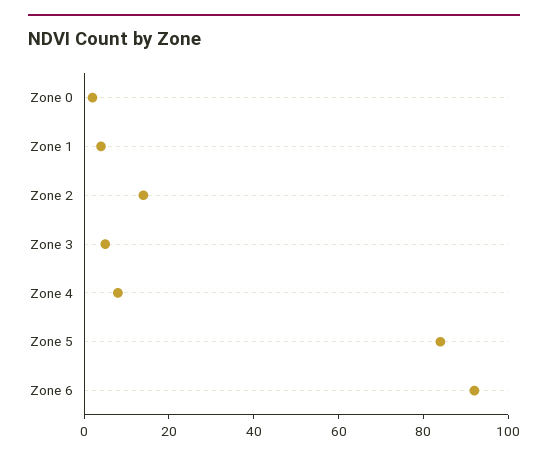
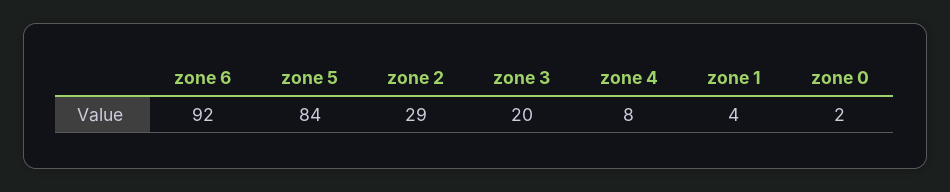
  {
    "Zone 0": 2,
    "Zone 1": 4,
-   "Zone 2": 15,
+   "Zone 2": 29,
-   "Zone 3": 5,
+   "Zone 3": 20,
    "Zone 4": 8,
    "Zone 5": 84,
    "Zone 6": 92
  }

